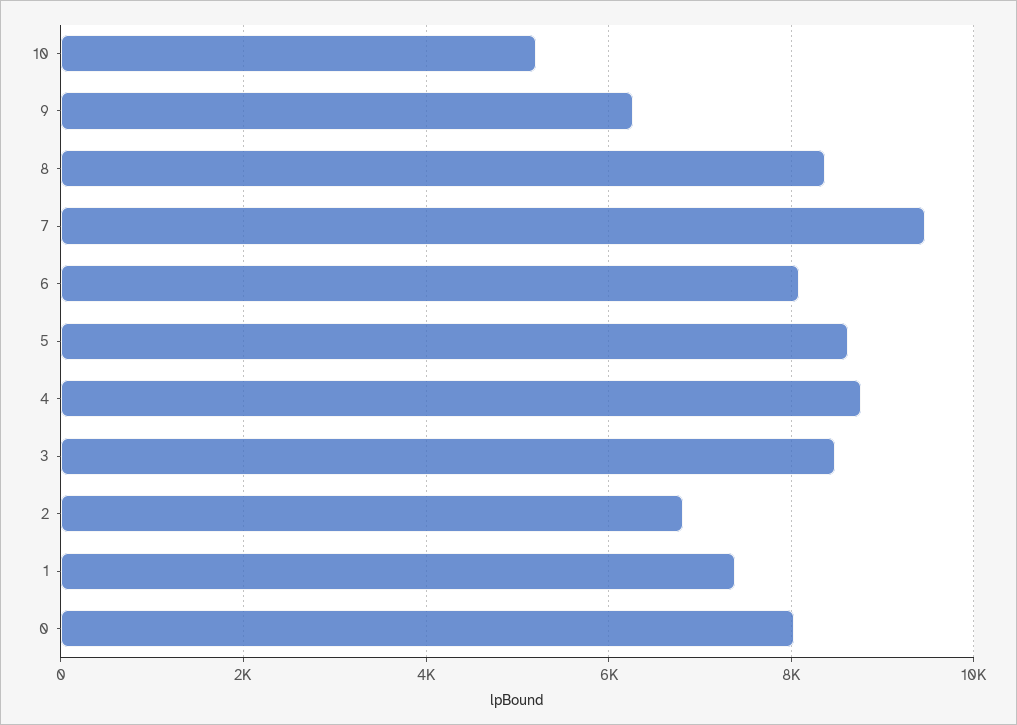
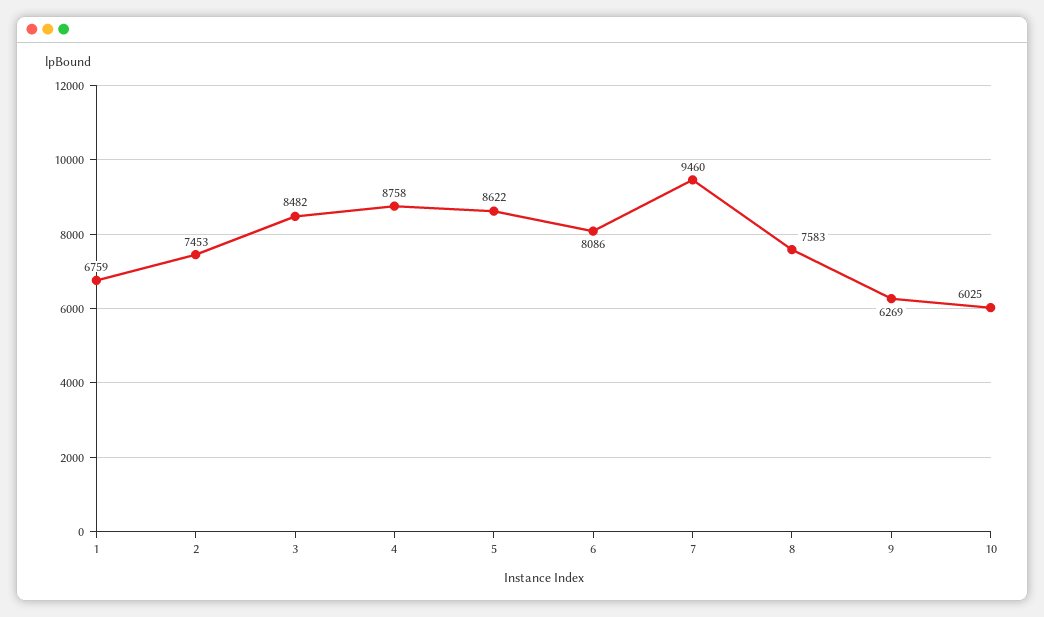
  {
-   "10": 5200,
+   "10": 6025,
    "9": 6269,
-   "8": 8400,
+   "8": 7583,
    "7": 9460,
    "6": 8086,
    "5": 8622,
    "4": 8758,
    "3": 8482,
-   "2": 6800,
+   "2": 7453,
-   "1": 7400,
+   "1": 6759
-   "0": 8000
  }

